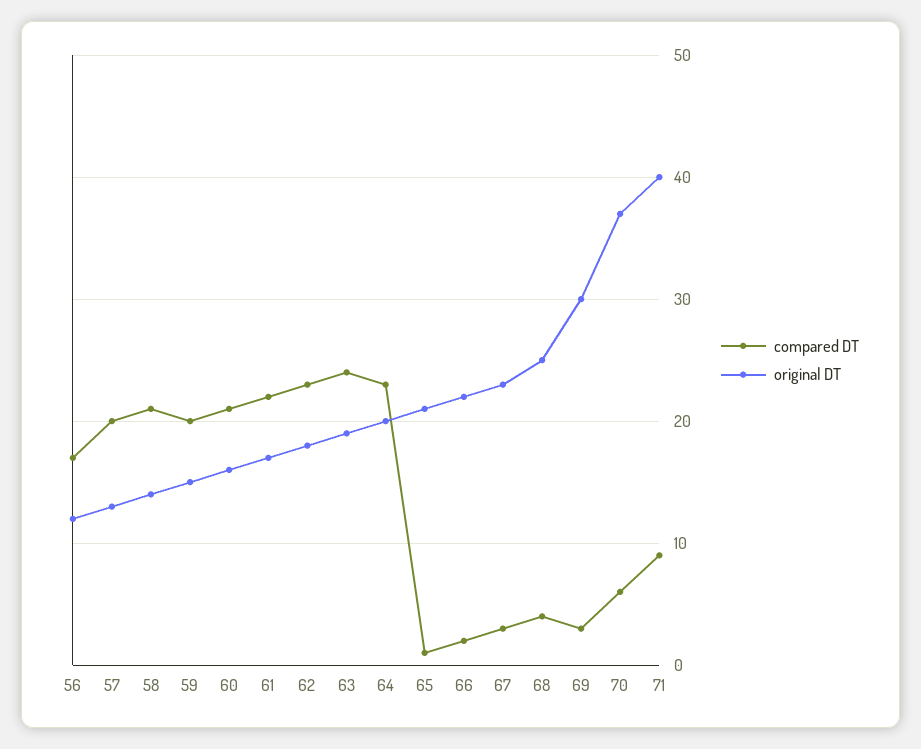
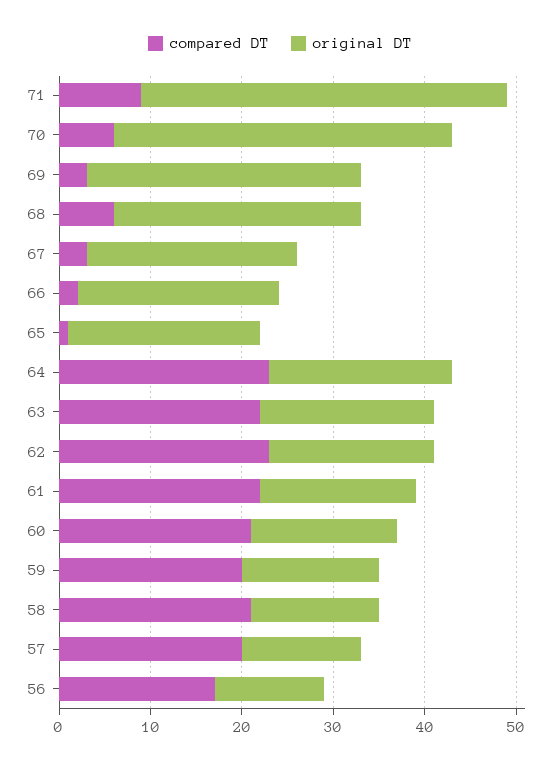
  {
    "compared DT": {
      "56": 17,
      "57": 20,
      "58": 21,
      "59": 20,
      "60": 21,
      "61": 22,
      "62": 23,
-     "63": 24,
+     "63": 22,
      "64": 23,
      "65": 1,
      "66": 2,
      "67": 3,
-     "68": 4,
+     "68": 6,
      "69": 3,
      "70": 6,
      "71": 9
    },
    "original DT": {
      "56": 12,
      "57": 13,
      "58": 14,
      "59": 15,
      "60": 16,
      "61": 17,
      "62": 18,
      "63": 19,
      "64": 20,
      "65": 21,
      "66": 22,
      "67": 23,
-     "68": 25,
+     "68": 27,
      "69": 30,
      "70": 37,
      "71": 40
    }
  }

